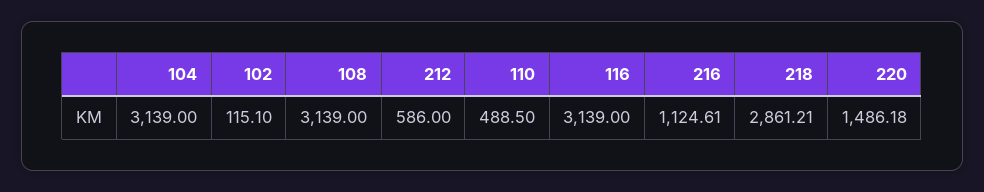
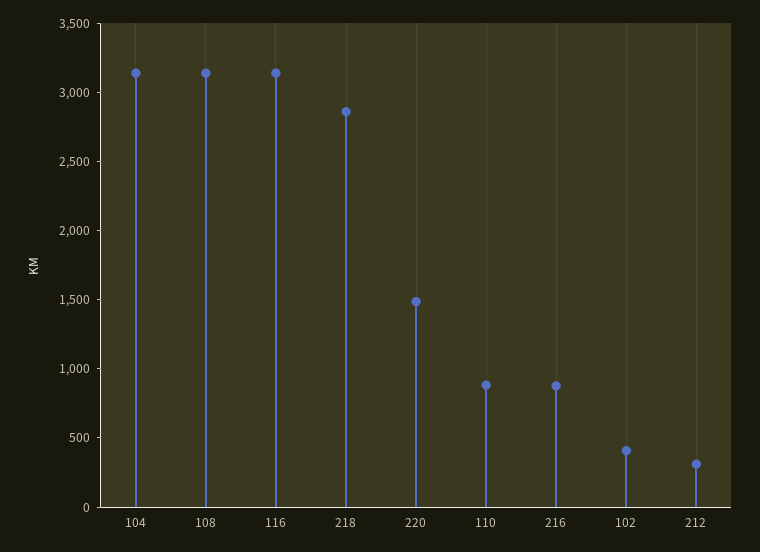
  {
    "104": 3139,
-   "102": 115.1,
+   "102": 400,
    "108": 3139,
-   "212": 586,
+   "212": 300,
-   "110": 488.5,
+   "110": 900,
    "116": 3139,
-   "216": 1124.61,
+   "216": 900,
    "218": 2861.21,
    "220": 1486.18
  }

